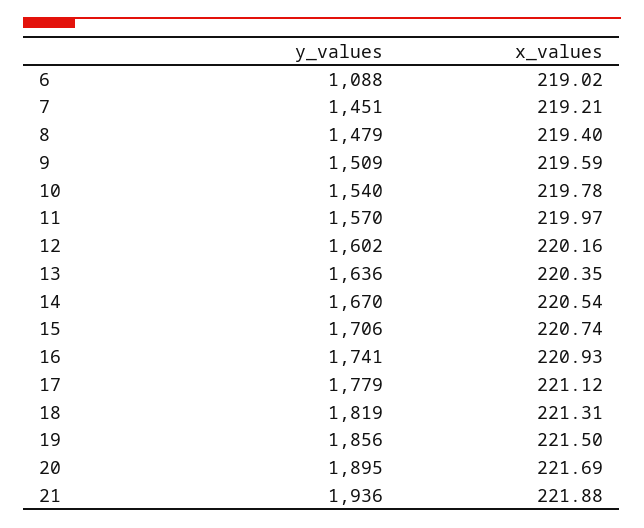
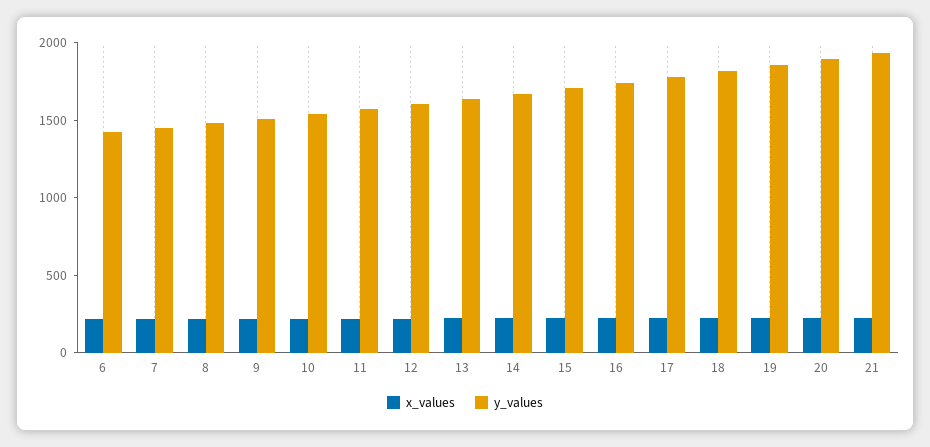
  {
    "y_values": {
-     "6": 1088,
+     "6": 1400,
      "7": 1451,
      "8": 1479,
      "9": 1509,
      "10": 1540,
      "11": 1570,
      "12": 1602,
      "13": 1636,
      "14": 1670,
      "15": 1706,
      "16": 1741,
      "17": 1779,
      "18": 1819,
      "19": 1856,
      "20": 1895,
      "21": 1936
    },
    "x_values": {
      "6": 219.02,
      "7": 219.21,
      "8": 219.4,
      "9": 219.59,
      "10": 219.78,
      "11": 219.97,
      "12": 220.16,
      "13": 220.35,
      "14": 220.54,
      "15": 220.74,
      "16": 220.93,
      "17": 221.12,
      "18": 221.31,
      "19": 221.5,
      "20": 221.69,
      "21": 221.88
    }
  }

